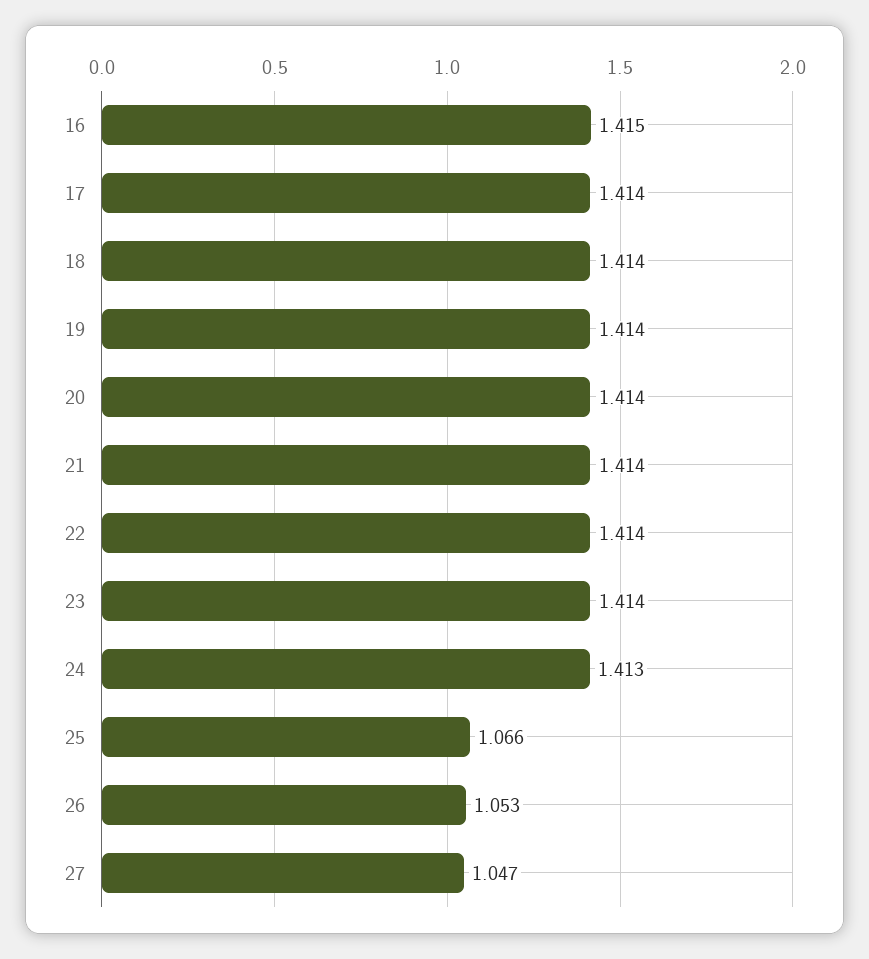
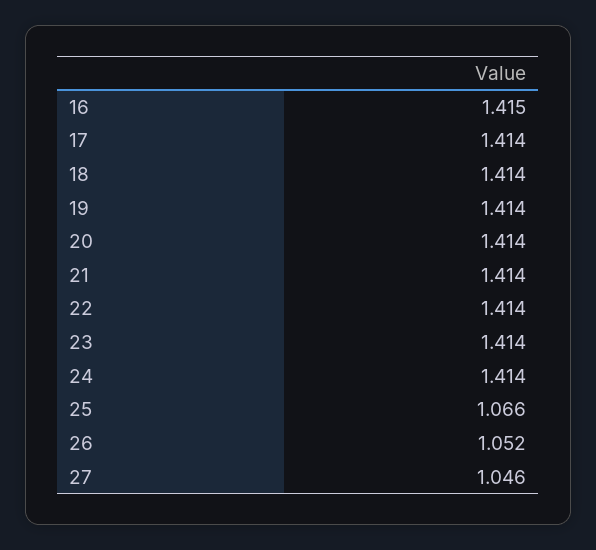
  {
    "16": 1.415,
    "17": 1.414,
    "18": 1.414,
    "19": 1.414,
    "20": 1.414,
    "21": 1.414,
    "22": 1.414,
    "23": 1.414,
-   "24": 1.413,
+   "24": 1.414,
    "25": 1.066,
-   "26": 1.053,
+   "26": 1.052,
-   "27": 1.047
+   "27": 1.046
  }

